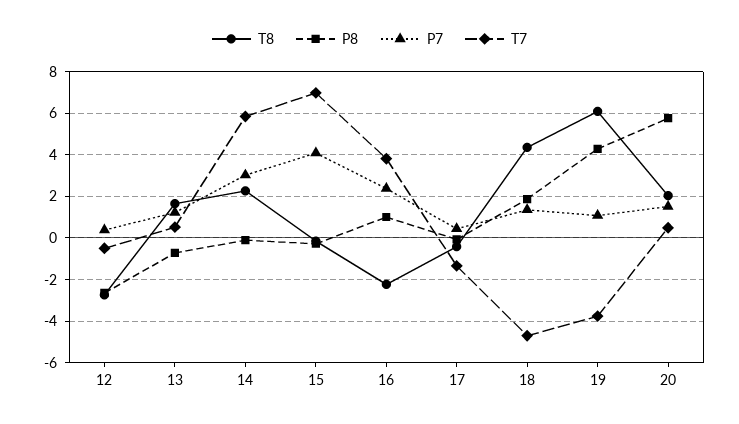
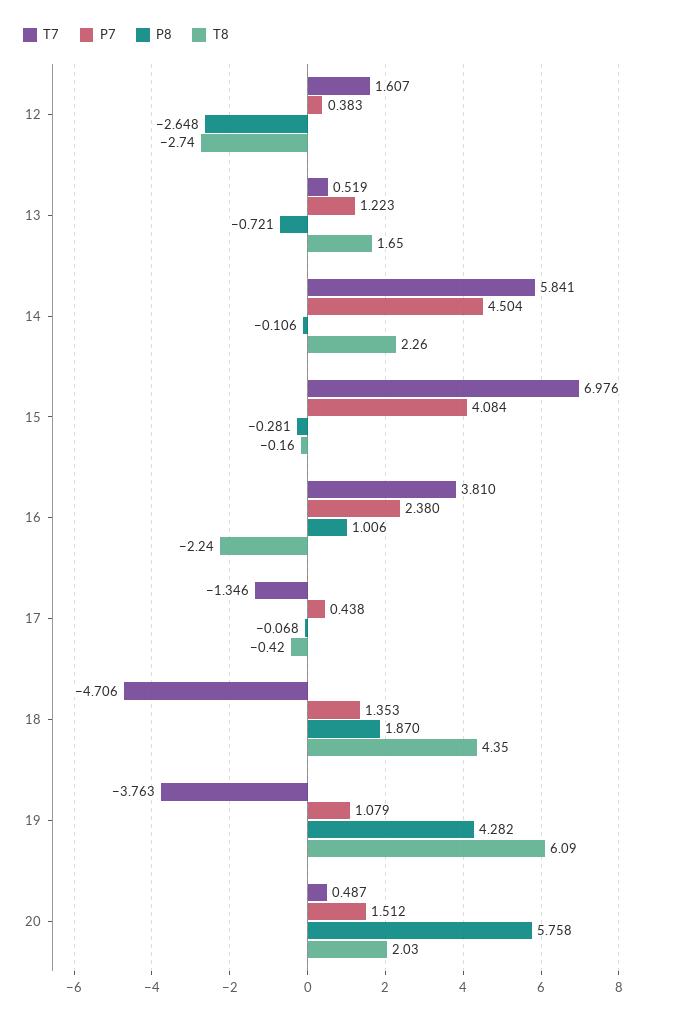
  {
    "T8": {
      "12": -2.74,
      "13": 1.65,
      "14": 2.26,
      "15": -0.16,
      "16": -2.24,
      "17": -0.42,
      "18": 4.35,
      "19": 6.09,
      "20": 2.03
    },
    "P8": {
      "12": -2.648,
      "13": -0.721,
      "14": -0.106,
      "15": -0.281,
      "16": 1.006,
      "17": -0.068,
      "18": 1.87,
      "19": 4.282,
      "20": 5.758
    },
    "P7": {
      "12": 0.383,
      "13": 1.223,
-     "14": 3,
+     "14": 4.504,
      "15": 4.084,
      "16": 2.38,
      "17": 0.438,
      "18": 1.353,
      "19": 1.079,
      "20": 1.512
    },
    "T7": {
-     "12": -0.5,
+     "12": 1.607,
      "13": 0.519,
      "14": 5.841,
      "15": 6.976,
      "16": 3.81,
      "17": -1.346,
      "18": -4.706,
      "19": -3.763,
      "20": 0.487
    }
  }

